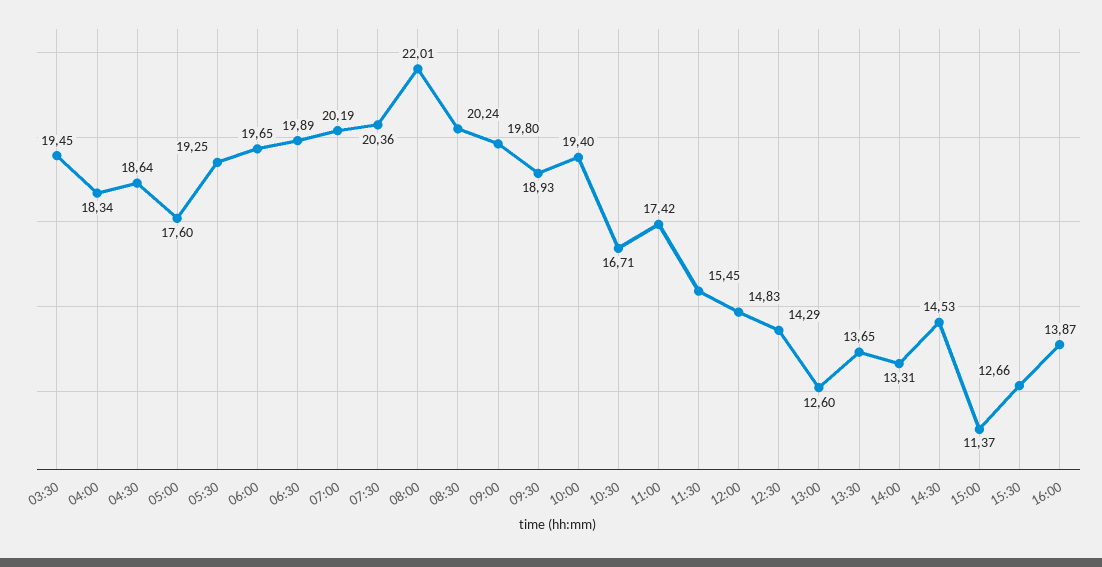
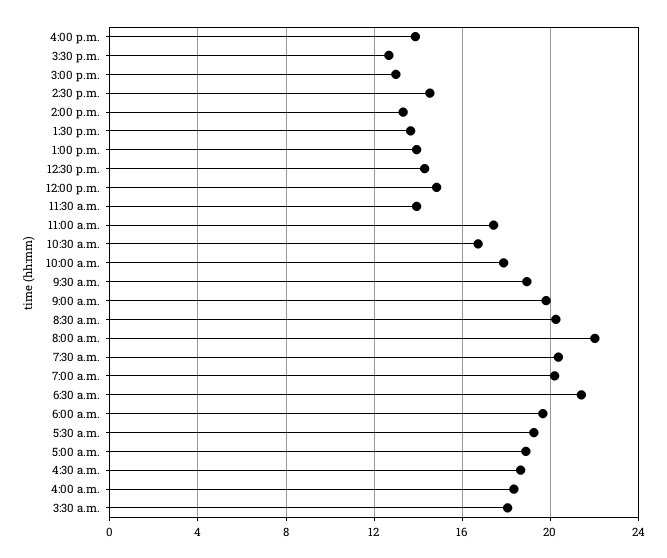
  {
-   "03:30": 19.45,
+   "03:30": 18,
    "04:00": 18.34,
    "04:30": 18.64,
-   "05:00": 17.6,
+   "05:00": 19,
    "05:30": 19.25,
    "06:00": 19.65,
-   "06:30": 19.89,
+   "06:30": 21.5,
    "07:00": 20.19,
    "07:30": 20.36,
    "08:00": 22.01,
    "08:30": 20.24,
    "09:00": 19.8,
    "09:30": 18.93,
-   "10:00": 19.4,
+   "10:00": 18,
    "10:30": 16.71,
    "11:00": 17.42,
-   "11:30": 15.45,
+   "11:30": 14,
    "12:00": 14.83,
    "12:30": 14.29,
-   "13:00": 12.6,
+   "13:00": 14,
    "13:30": 13.65,
    "14:00": 13.31,
    "14:30": 14.53,
-   "15:00": 11.37,
+   "15:00": 13,
    "15:30": 12.66,
    "16:00": 13.87
  }

